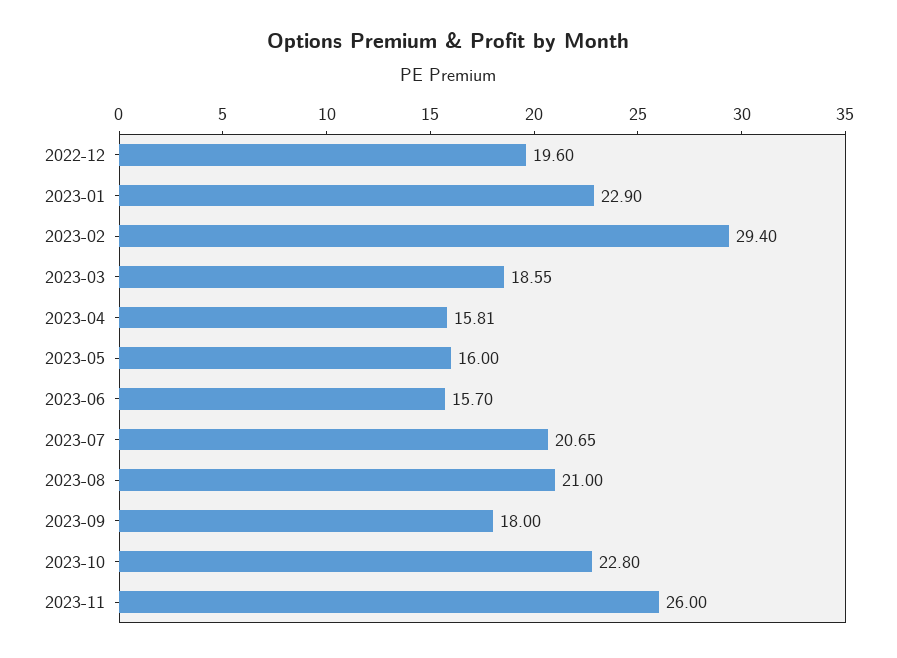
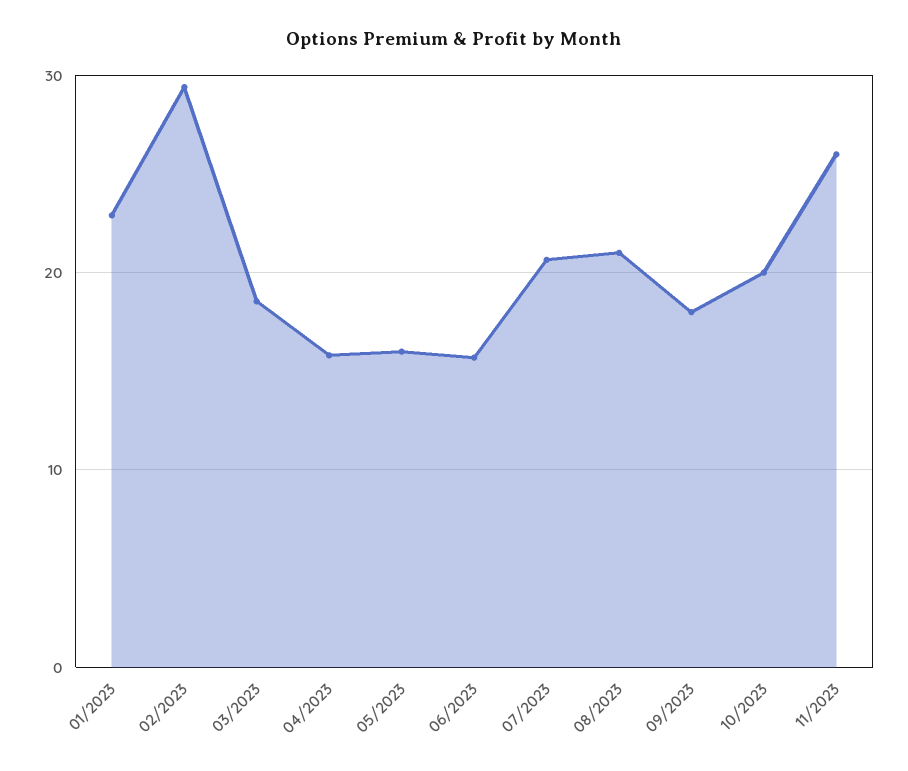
  {
-   "2022-12": 19.6,
    "2023-01": 22.9,
    "2023-02": 29.4,
    "2023-03": 18.55,
    "2023-04": 15.81,
    "2023-05": 16,
    "2023-06": 15.7,
    "2023-07": 20.65,
    "2023-08": 21,
    "2023-09": 18,
-   "2023-10": 22.8,
+   "2023-10": 20,
    "2023-11": 26
  }

